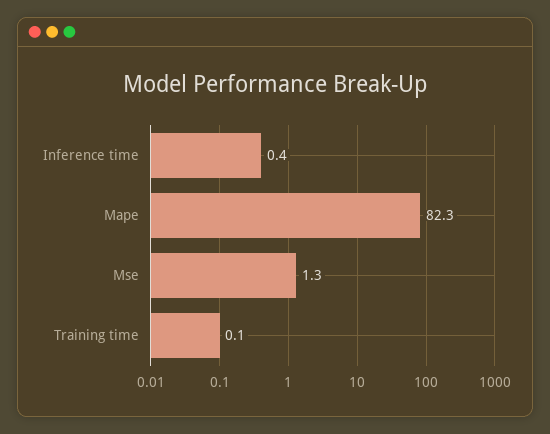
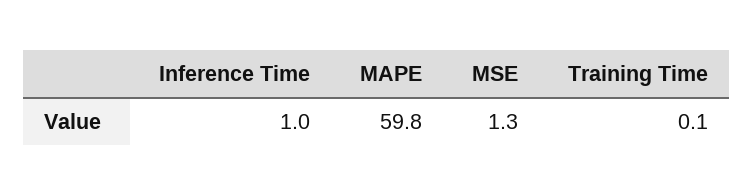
  {
-   "Inference time": 0.4,
+   "Inference time": 1,
-   "Mape": 82.3,
+   "Mape": 59.8,
    "Mse": 1.3,
    "Training time": 0.1
  }

